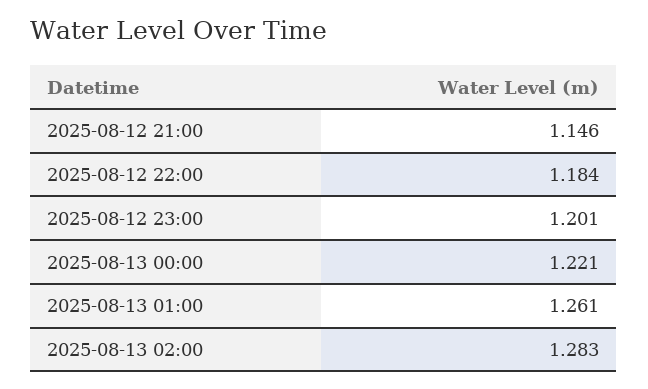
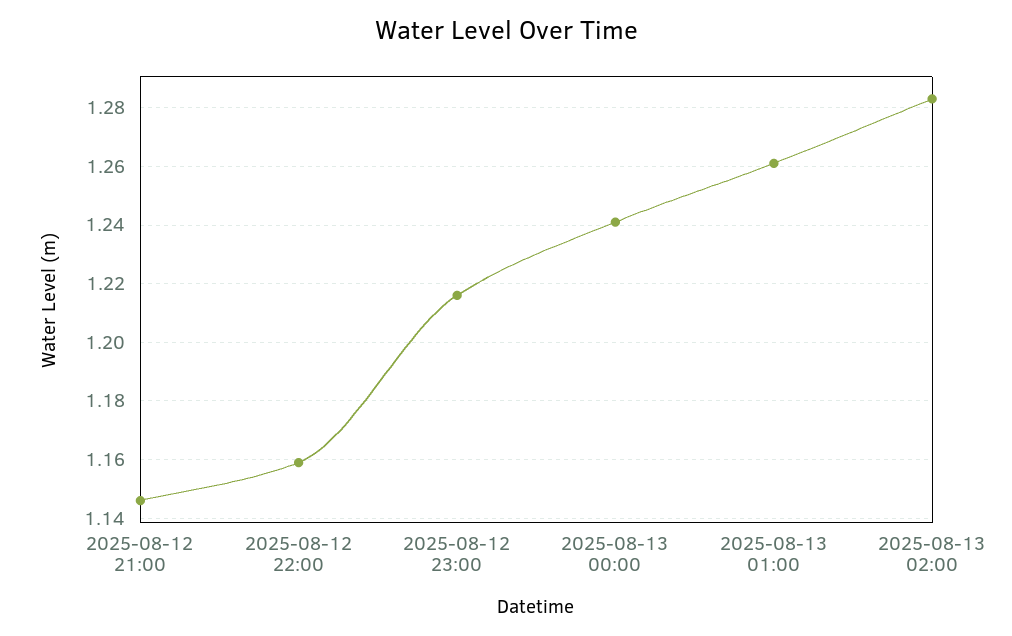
  {
    "2025-08-12 21:00": 1.146,
-   "2025-08-12 22:00": 1.184,
+   "2025-08-12 22:00": 1.16,
-   "2025-08-12 23:00": 1.201,
+   "2025-08-12 23:00": 1.215,
-   "2025-08-13 00:00": 1.221,
+   "2025-08-13 00:00": 1.24,
    "2025-08-13 01:00": 1.261,
    "2025-08-13 02:00": 1.283
  }

